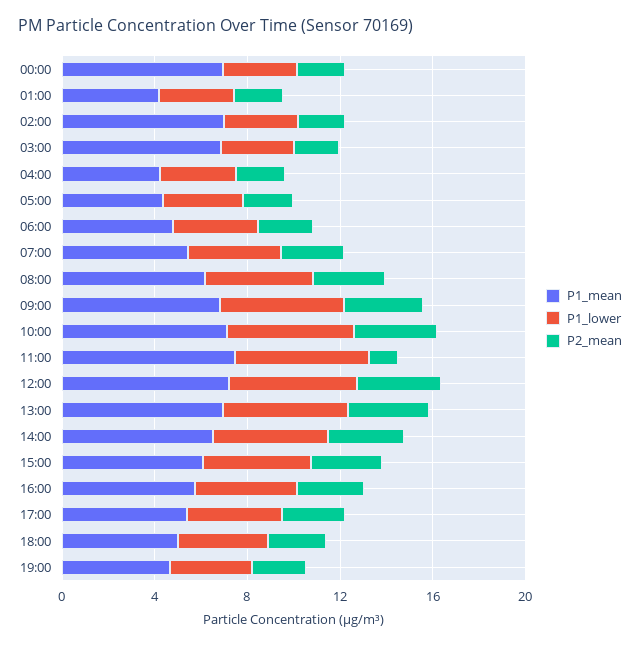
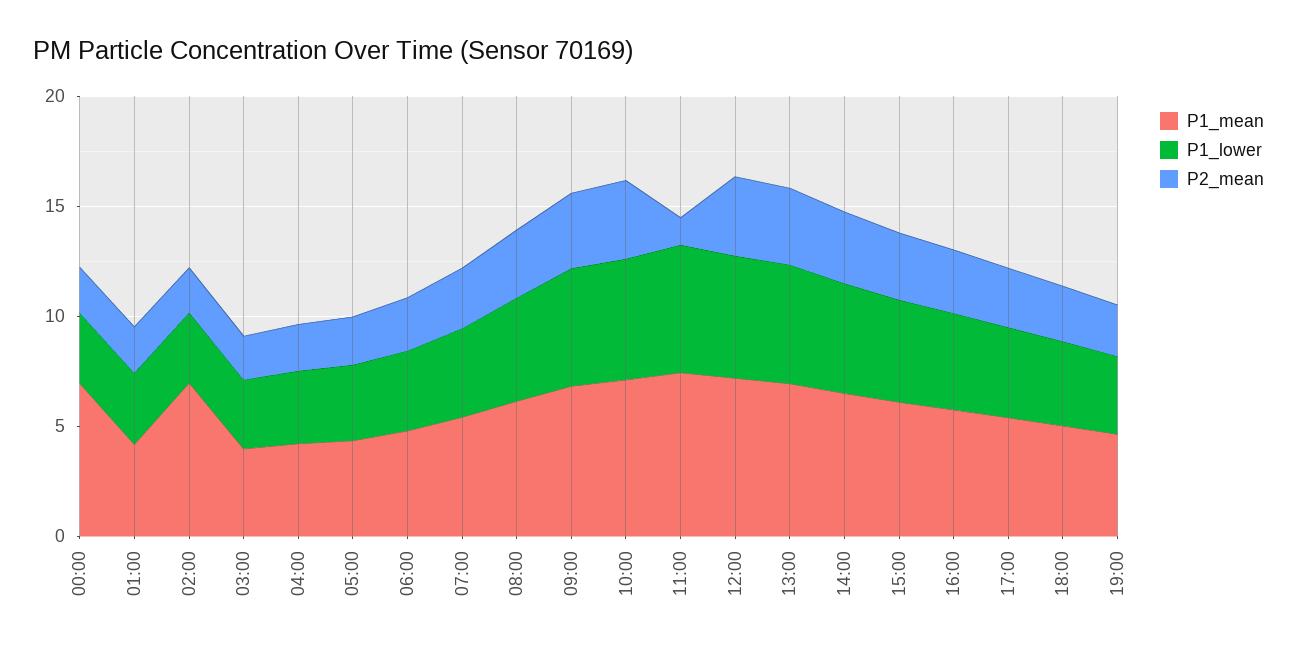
  {
    "P1_mean": {
      "00:00": 7,
      "01:00": 4,
      "02:00": 7,
-     "03:00": 7,
+     "03:00": 4,
      "04:00": 4,
      "05:00": 4,
      "06:00": 5,
      "07:00": 5,
      "08:00": 6,
      "09:00": 7,
      "10:00": 7,
      "11:00": 7,
      "12:00": 7,
      "13:00": 7,
      "14:00": 7,
      "15:00": 6,
      "16:00": 6,
      "17:00": 5,
      "18:00": 5,
      "19:00": 5
    },
    "P1_lower": {
      "00:00": 3,
      "01:00": 3,
      "02:00": 3,
      "03:00": 3,
      "04:00": 3,
      "05:00": 3,
      "06:00": 4,
      "07:00": 4,
      "08:00": 5,
      "09:00": 5,
      "10:00": 6,
      "11:00": 6,
      "12:00": 6,
      "13:00": 5,
      "14:00": 5,
      "15:00": 5,
      "16:00": 4,
      "17:00": 4,
      "18:00": 4,
      "19:00": 4
    },
    "P2_mean": {
      "00:00": 2,
      "01:00": 2,
      "02:00": 2,
      "03:00": 2,
      "04:00": 2,
      "05:00": 2,
      "06:00": 2,
      "07:00": 3,
      "08:00": 3,
      "09:00": 3,
      "10:00": 4,
      "11:00": 1,
      "12:00": 4,
      "13:00": 3,
      "14:00": 3,
      "15:00": 3,
      "16:00": 3,
      "17:00": 3,
      "18:00": 3,
      "19:00": 2
    }
  }

